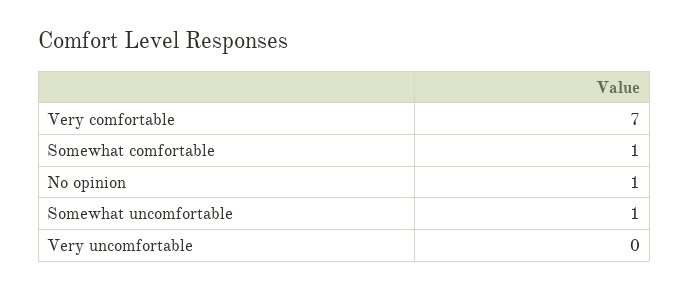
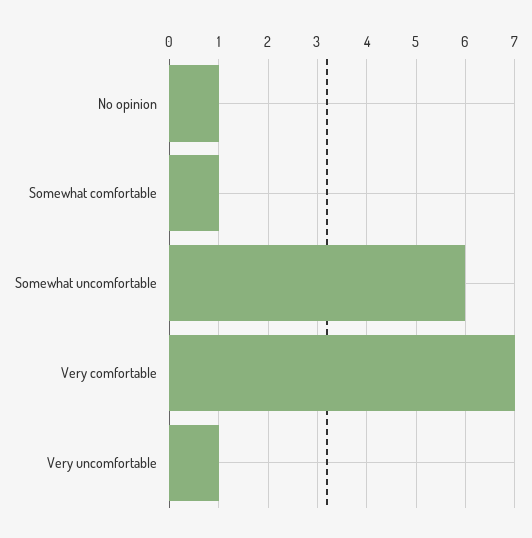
  {
    "Very comfortable": 7,
    "Somewhat comfortable": 1,
    "No opinion": 1,
-   "Somewhat uncomfortable": 1,
+   "Somewhat uncomfortable": 6,
-   "Very uncomfortable": 0
+   "Very uncomfortable": 1
  }

